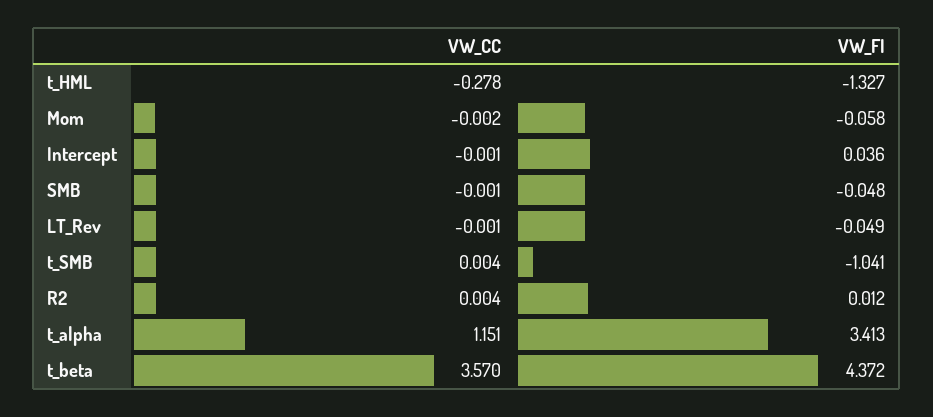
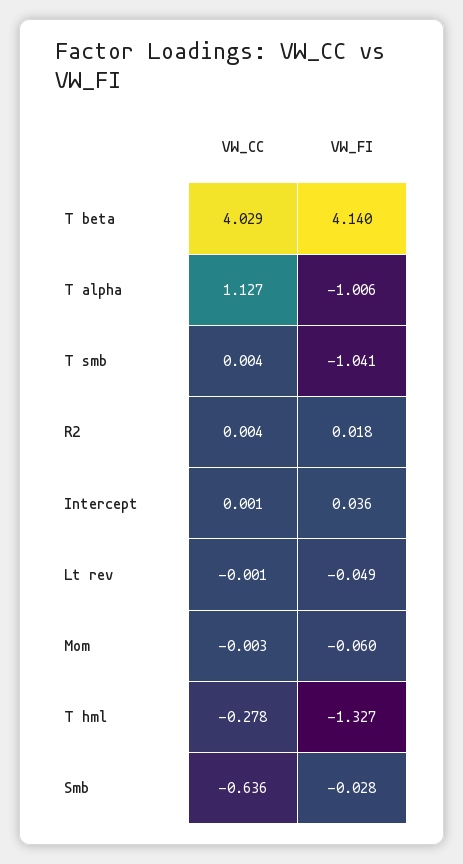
  {
    "VW_CC": {
      "t_HML": -0.278,
-     "Mom": -0.002,
+     "Mom": -0.003,
-     "Intercept": -0.001,
+     "Intercept": 0.001,
-     "SMB": -0.001,
+     "SMB": -0.636,
      "LT_Rev": -0.001,
      "t_SMB": 0.004,
      "R2": 0.004,
-     "t_alpha": 1.151,
+     "t_alpha": 1.127,
-     "t_beta": 3.57
+     "t_beta": 4.029
    },
    "VW_FI": {
      "t_HML": -1.327,
-     "Mom": -0.058,
+     "Mom": -0.06,
      "Intercept": 0.036,
-     "SMB": -0.048,
+     "SMB": -0.028,
      "LT_Rev": -0.049,
      "t_SMB": -1.041,
-     "R2": 0.012,
+     "R2": 0.018,
-     "t_alpha": 3.413,
+     "t_alpha": -1.006,
-     "t_beta": 4.372
+     "t_beta": 4.14
    }
  }

